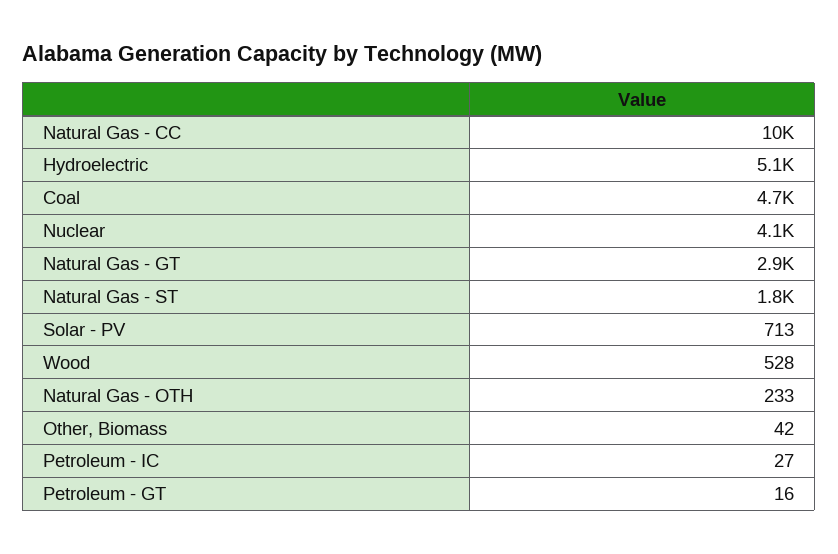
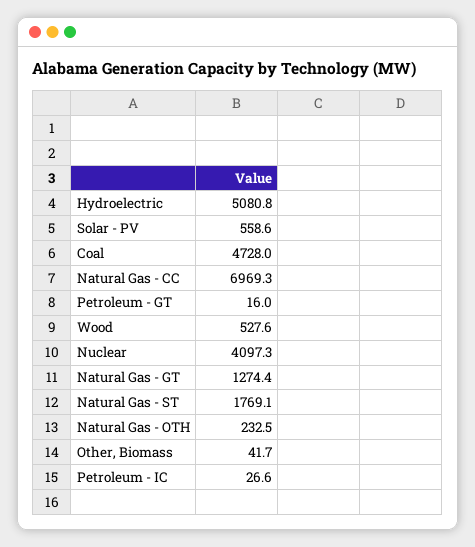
  {
-   "Natural Gas - CC": 10000,
+   "Natural Gas - CC": 6969.3,
    "Hydroelectric": 5080.8,
    "Coal": 4728,
    "Nuclear": 4097.3,
-   "Natural Gas - GT": 2900,
+   "Natural Gas - GT": 1274.4,
    "Natural Gas - ST": 1769.1,
-   "Solar - PV": 713,
+   "Solar - PV": 558.6,
    "Wood": 527.6,
    "Natural Gas - OTH": 232.5,
    "Other, Biomass": 41.7,
    "Petroleum - IC": 26.6,
    "Petroleum - GT": 16
  }

